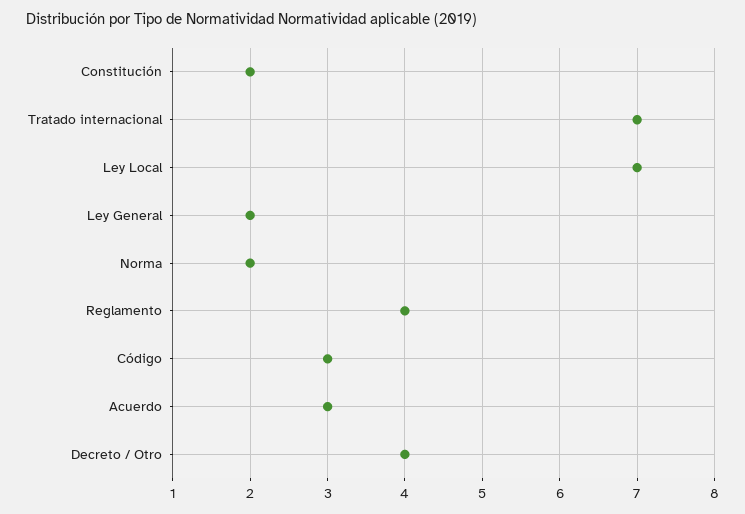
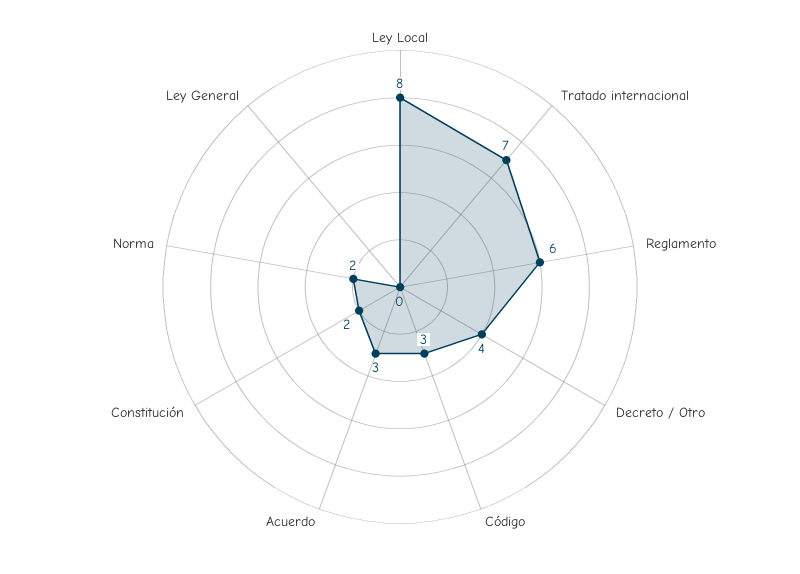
  {
    "Constitución": 2,
    "Tratado internacional": 7,
-   "Ley Local": 7,
+   "Ley Local": 8,
-   "Ley General": 2,
+   "Ley General": 0,
    "Norma": 2,
-   "Reglamento": 4,
+   "Reglamento": 6,
    "Código": 3,
    "Acuerdo": 3,
    "Decreto / Otro": 4
  }

